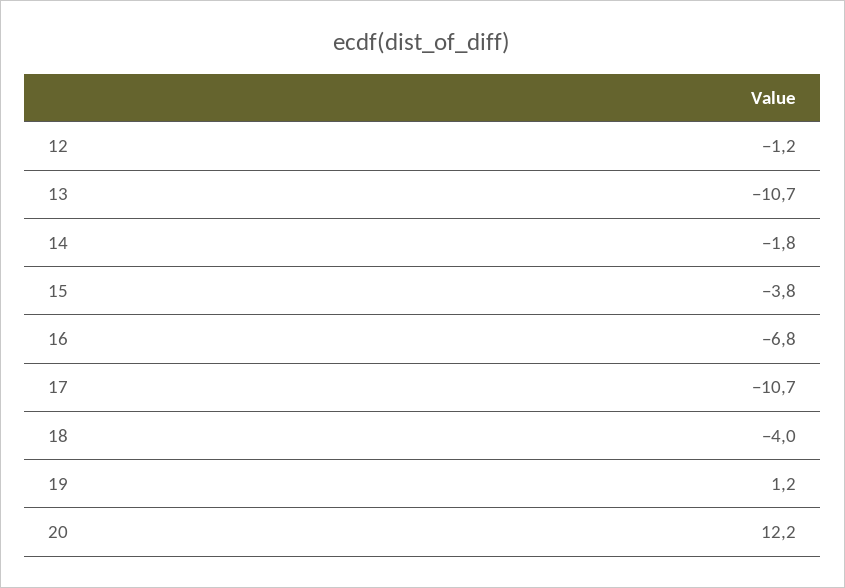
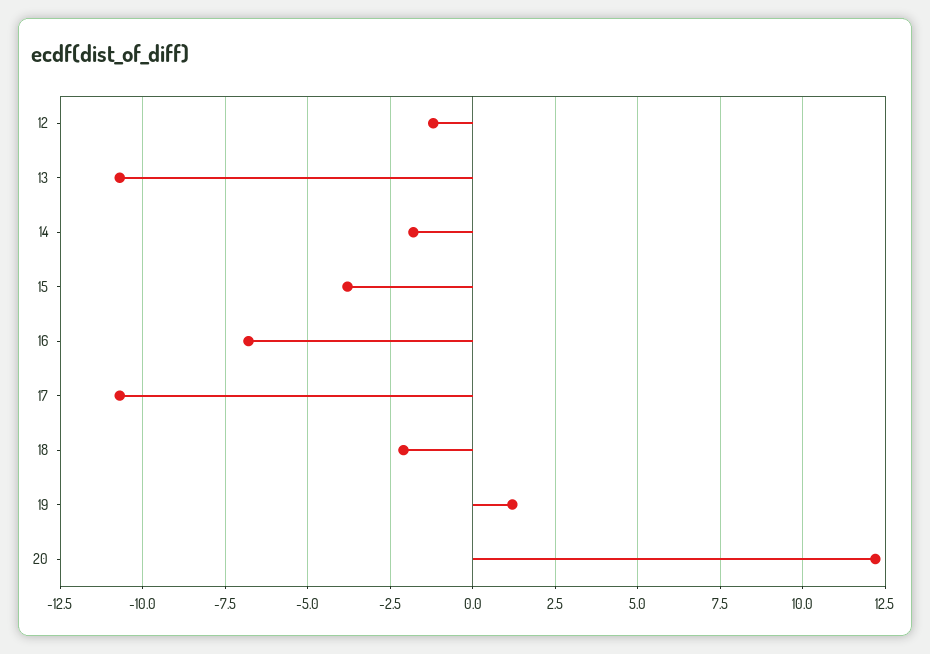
  {
    "12": -1.2,
    "13": -10.7,
    "14": -1.8,
    "15": -3.8,
    "16": -6.8,
    "17": -10.7,
-   "18": -4,
+   "18": -2,
    "19": 1.2,
    "20": 12.2
  }

